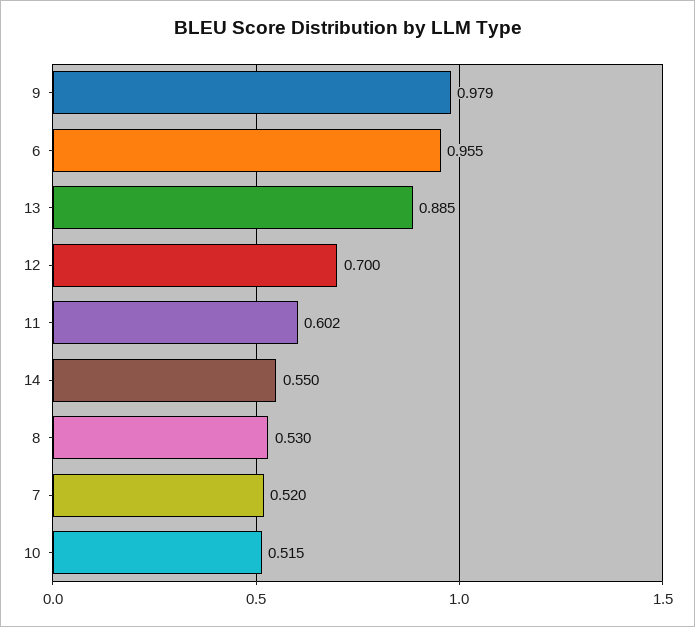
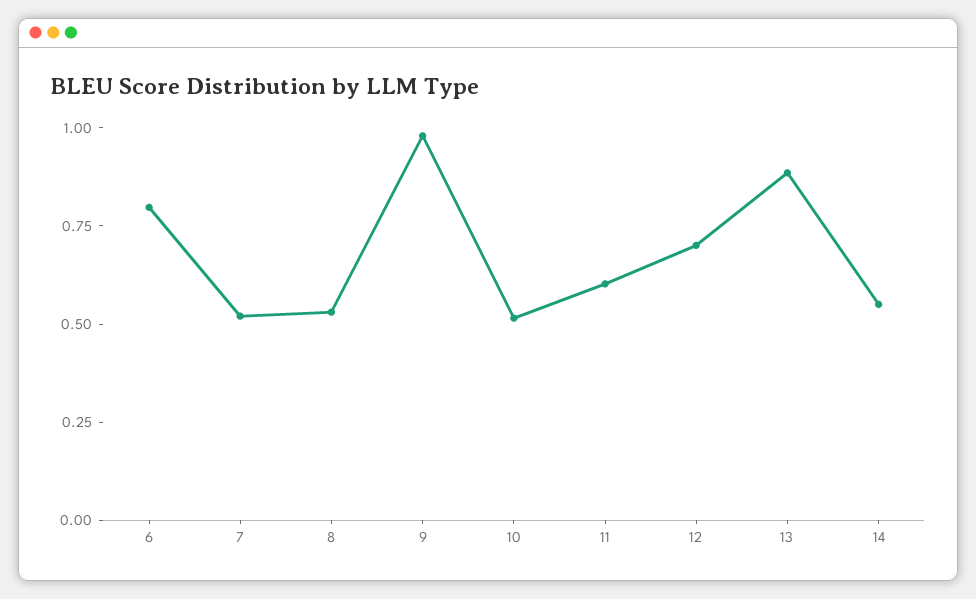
  {
    "9": 0.979,
-   "6": 0.955,
+   "6": 0.8,
    "13": 0.885,
    "12": 0.7,
    "11": 0.602,
    "14": 0.55,
    "8": 0.53,
    "7": 0.52,
    "10": 0.515
  }

